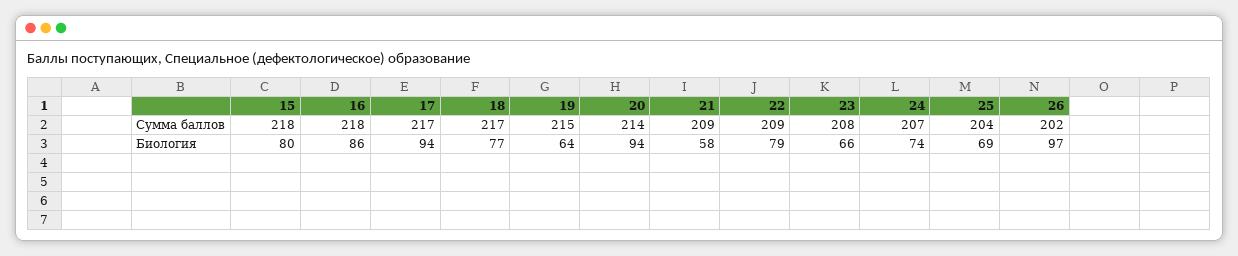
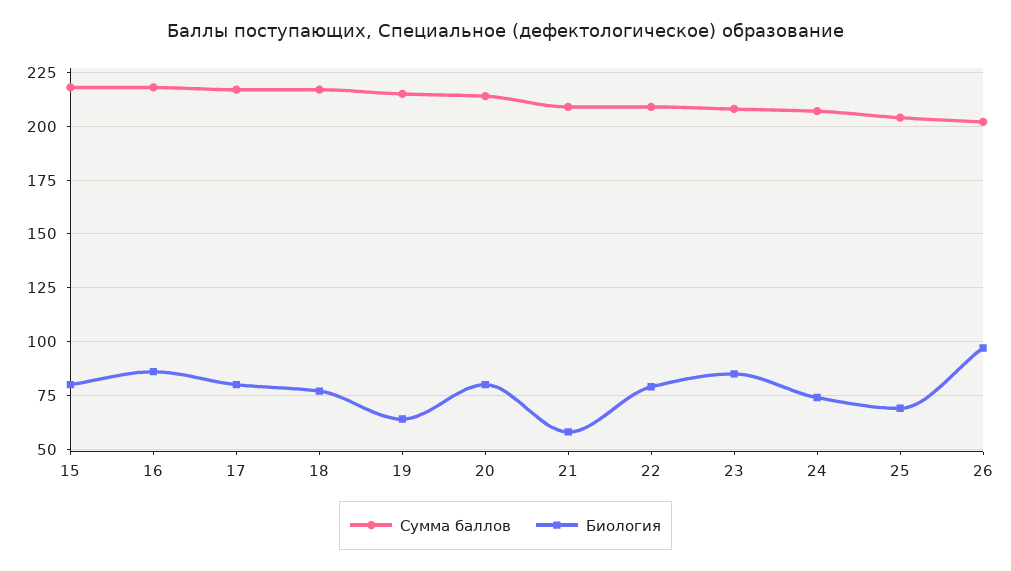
  {
    "Сумма баллов": {
      "15": 218,
      "16": 218,
      "17": 217,
      "18": 217,
      "19": 215,
      "20": 214,
      "21": 209,
      "22": 209,
      "23": 208,
      "24": 207,
      "25": 204,
      "26": 202
    },
    "Биология": {
      "15": 80,
      "16": 86,
-     "17": 94,
+     "17": 80,
      "18": 77,
      "19": 64,
-     "20": 94,
+     "20": 80,
      "21": 58,
      "22": 79,
-     "23": 66,
+     "23": 85,
      "24": 74,
      "25": 69,
      "26": 97
    }
  }

